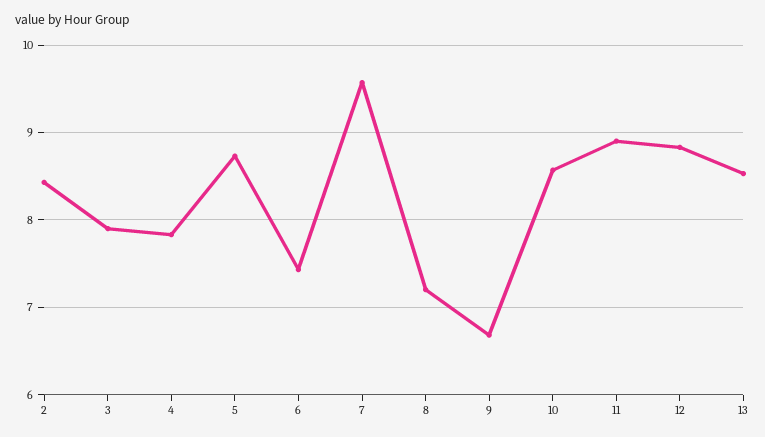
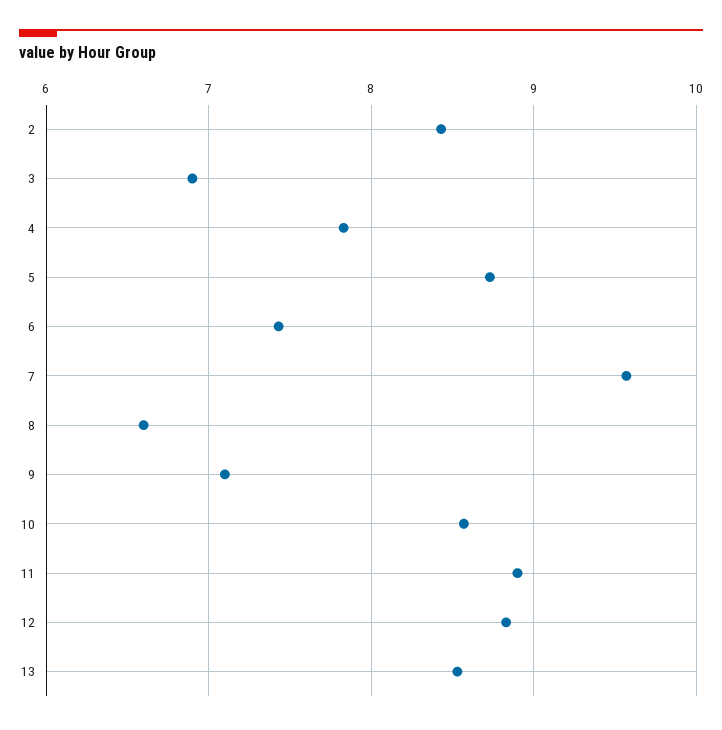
  {
    "2": 8.4,
-   "3": 7.9,
+   "3": 6.9,
    "4": 7.8,
    "5": 8.7,
    "6": 7.4,
    "7": 9.6,
-   "8": 7.2,
+   "8": 6.6,
-   "9": 6.7,
+   "9": 7.1,
    "10": 8.6,
    "11": 8.9,
    "12": 8.8,
    "13": 8.5
  }

